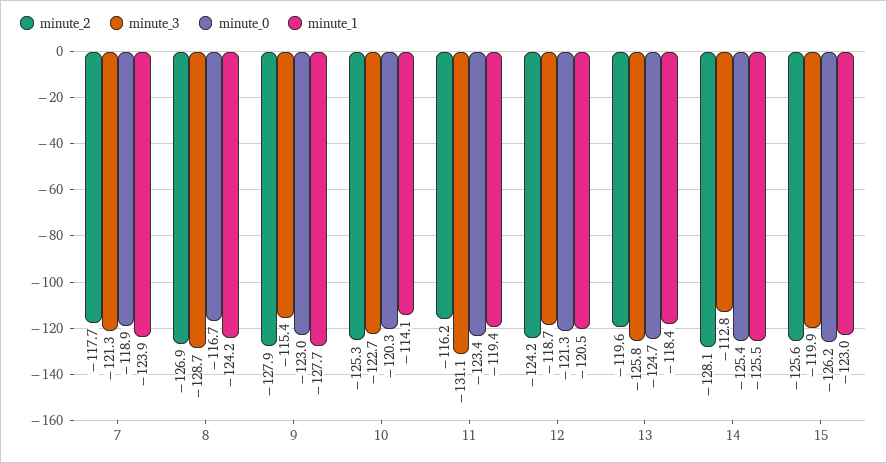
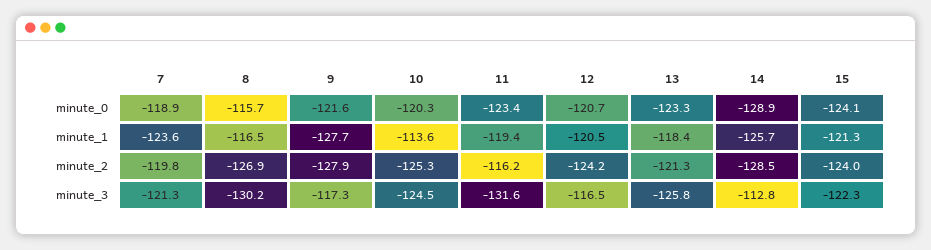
  {
    "minute_2": {
-     "7": -117.7,
+     "7": -119.8,
      "8": -126.9,
      "9": -127.9,
      "10": -125.3,
      "11": -116.2,
      "12": -124.2,
-     "13": -119.6,
+     "13": -121.3,
-     "14": -128.1,
+     "14": -128.5,
-     "15": -125.6
+     "15": -124
    },
    "minute_3": {
      "7": -121.3,
-     "8": -128.7,
+     "8": -130.2,
-     "9": -115.4,
+     "9": -117.3,
-     "10": -122.7,
+     "10": -124.5,
-     "11": -131.1,
+     "11": -131.6,
-     "12": -118.7,
+     "12": -116.5,
      "13": -125.8,
      "14": -112.8,
-     "15": -119.9
+     "15": -122.3
    },
    "minute_0": {
      "7": -118.9,
-     "8": -116.7,
+     "8": -115.7,
-     "9": -123,
+     "9": -121.6,
      "10": -120.3,
      "11": -123.4,
-     "12": -121.3,
+     "12": -120.7,
-     "13": -124.7,
+     "13": -123.3,
-     "14": -125.4,
+     "14": -128.9,
-     "15": -126.2
+     "15": -124.1
    },
    "minute_1": {
-     "7": -123.9,
+     "7": -123.6,
-     "8": -124.2,
+     "8": -116.5,
      "9": -127.7,
-     "10": -114.1,
+     "10": -113.6,
      "11": -119.4,
      "12": -120.5,
      "13": -118.4,
-     "14": -125.5,
+     "14": -125.7,
-     "15": -123
+     "15": -121.3
    }
  }

